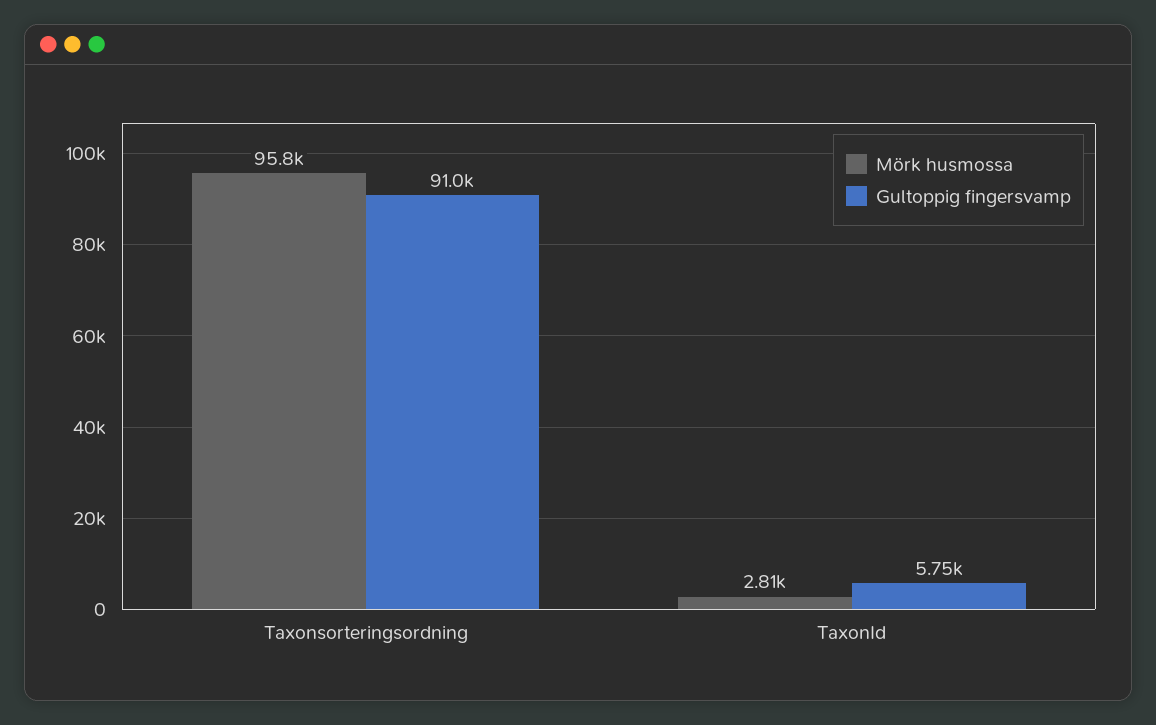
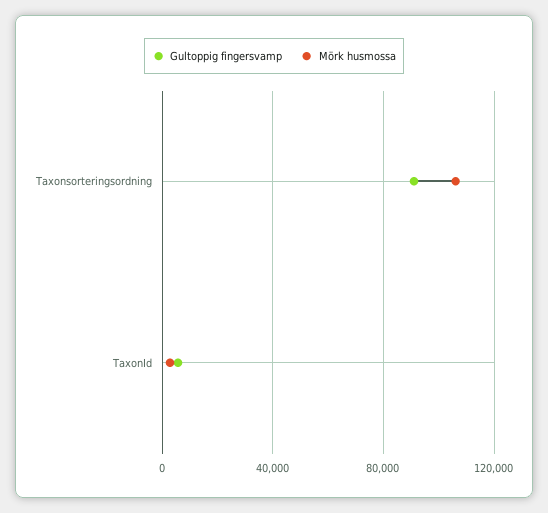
  {
    "Mörk husmossa": {
-     "Taxonsorteringsordning": 95800,
+     "Taxonsorteringsordning": 105000,
      "TaxonId": 2810
    },
    "Gultoppig fingersvamp": {
      "Taxonsorteringsordning": 91000,
      "TaxonId": 5750
    }
  }

